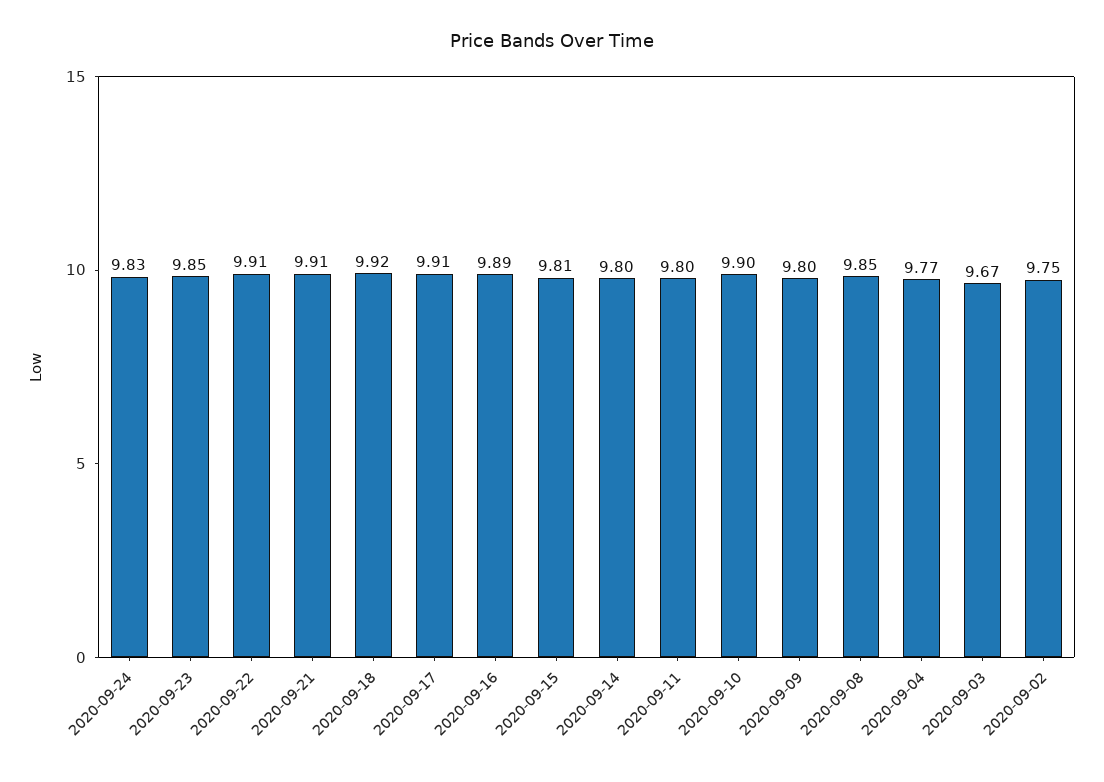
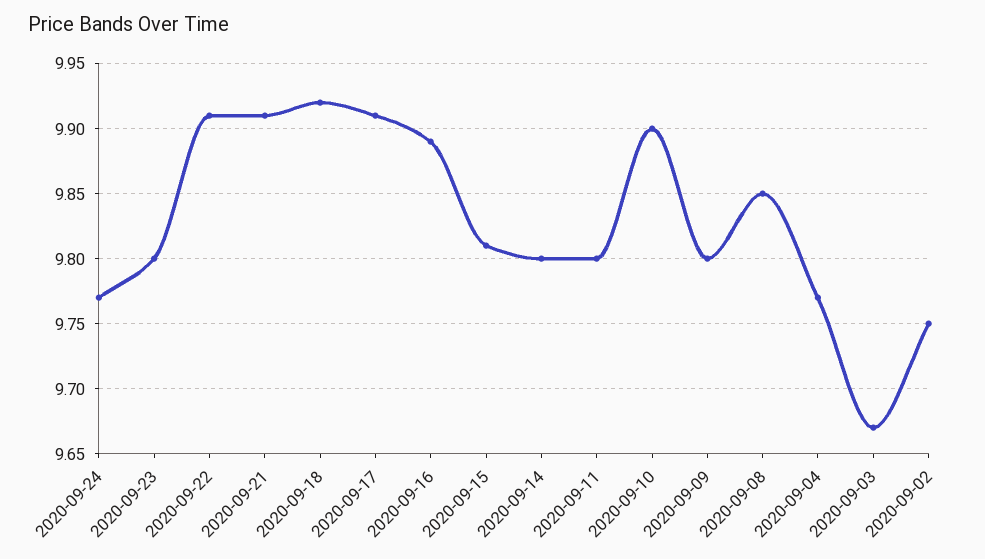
  {
-   "2020-09-24": 9.83,
+   "2020-09-24": 9.77,
-   "2020-09-23": 9.85,
+   "2020-09-23": 9.8,
    "2020-09-22": 9.91,
    "2020-09-21": 9.91,
    "2020-09-18": 9.92,
    "2020-09-17": 9.91,
    "2020-09-16": 9.89,
    "2020-09-15": 9.81,
    "2020-09-14": 9.8,
    "2020-09-11": 9.8,
    "2020-09-10": 9.9,
    "2020-09-09": 9.8,
    "2020-09-08": 9.85,
    "2020-09-04": 9.77,
    "2020-09-03": 9.67,
    "2020-09-02": 9.75
  }

